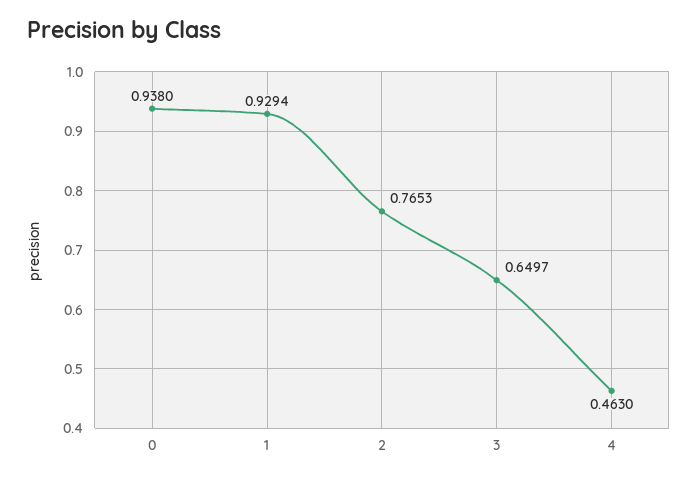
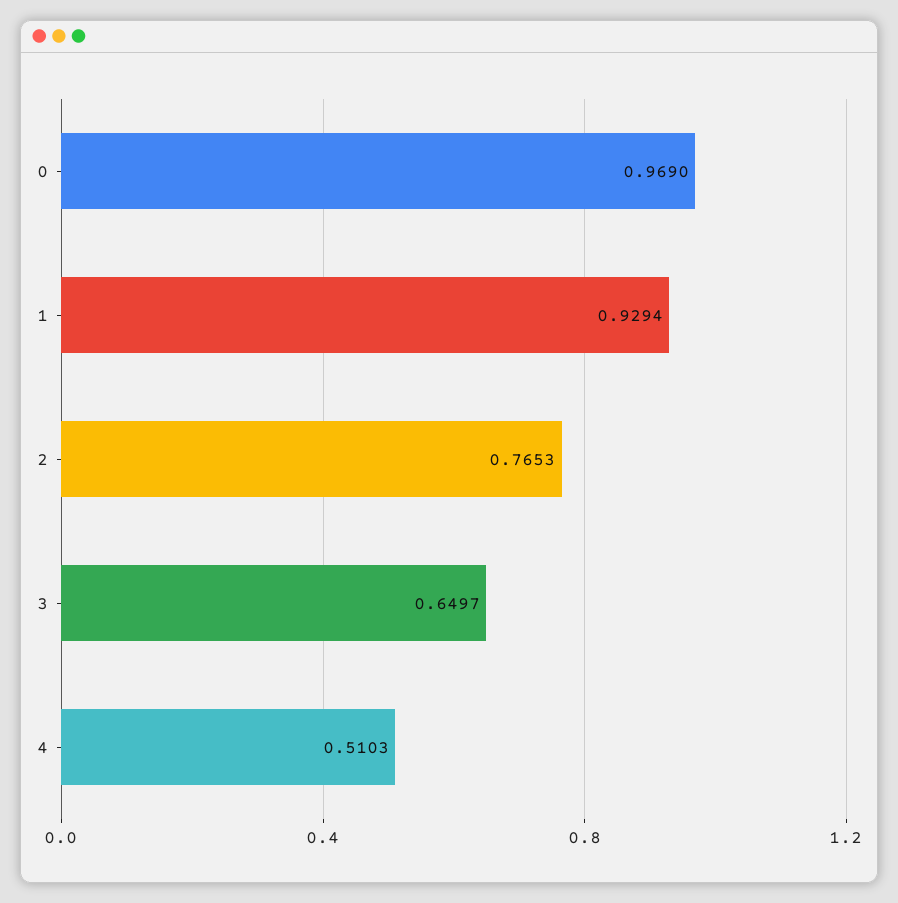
  {
-   "0": 0.938,
+   "0": 0.969,
    "1": 0.9294,
    "2": 0.7653,
    "3": 0.6497,
-   "4": 0.463
+   "4": 0.5103
  }

